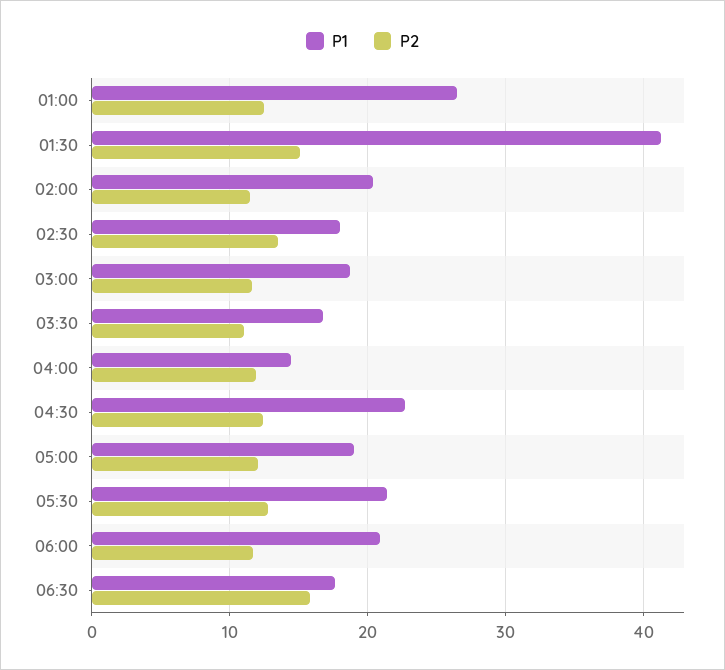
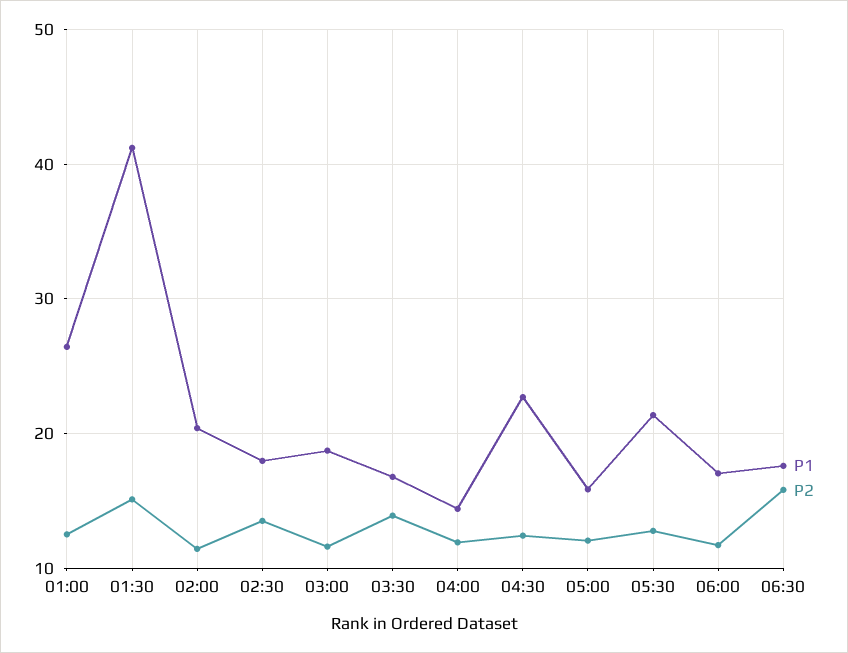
  {
    "P1": {
      "01:00": 26,
      "01:30": 41,
      "02:00": 20,
      "02:30": 18,
      "03:00": 19,
      "03:30": 17,
      "04:00": 14,
      "04:30": 23,
-     "05:00": 19,
+     "05:00": 16,
      "05:30": 21,
-     "06:00": 21,
+     "06:00": 17,
      "06:30": 18
    },
    "P2": {
      "01:00": 13,
      "01:30": 15,
      "02:00": 11,
      "02:30": 14,
      "03:00": 12,
-     "03:30": 11,
+     "03:30": 14,
      "04:00": 12,
      "04:30": 12,
      "05:00": 12,
      "05:30": 13,
      "06:00": 12,
      "06:30": 16
    }
  }

